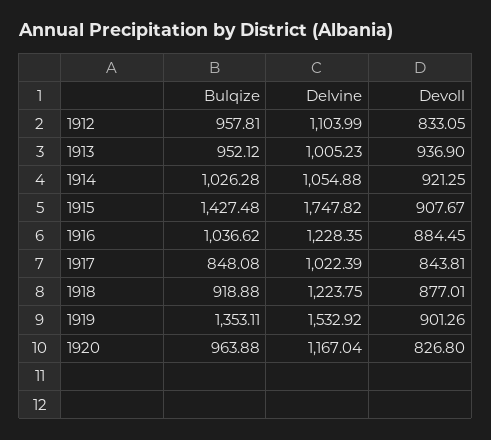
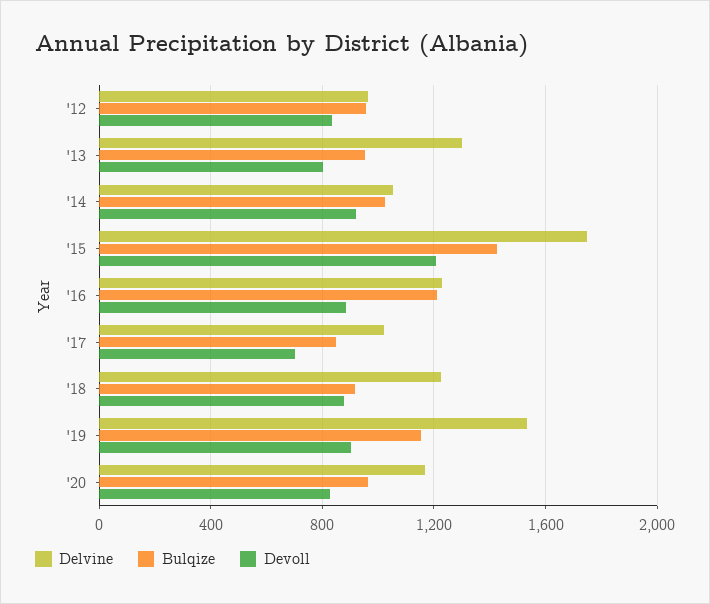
  {
    "Bulqize": {
      "1912": 957.81,
      "1913": 952.12,
      "1914": 1026.28,
      "1915": 1427.48,
-     "1916": 1036.62,
+     "1916": 1200,
      "1917": 848.08,
      "1918": 918.88,
-     "1919": 1353.11,
+     "1919": 1150,
      "1920": 963.88
    },
    "Delvine": {
-     "1912": 1103.99,
+     "1912": 950,
-     "1913": 1005.23,
+     "1913": 1300,
      "1914": 1054.88,
      "1915": 1747.82,
      "1916": 1228.35,
      "1917": 1022.39,
      "1918": 1223.75,
      "1919": 1532.92,
      "1920": 1167.04
    },
    "Devoll": {
      "1912": 833.05,
-     "1913": 936.9,
+     "1913": 800,
      "1914": 921.25,
-     "1915": 907.67,
+     "1915": 1200,
      "1916": 884.45,
-     "1917": 843.81,
+     "1917": 700,
      "1918": 877.01,
      "1919": 901.26,
      "1920": 826.8
    }
  }

